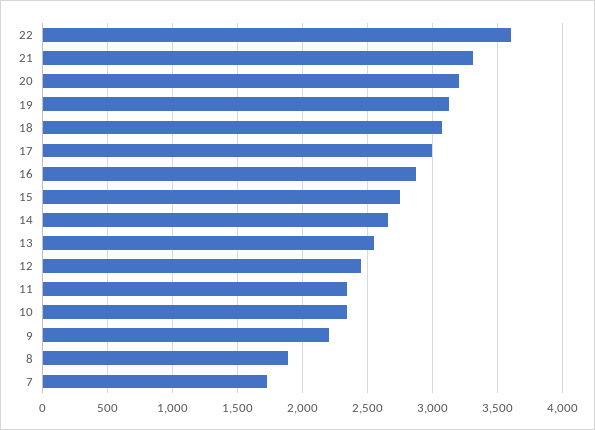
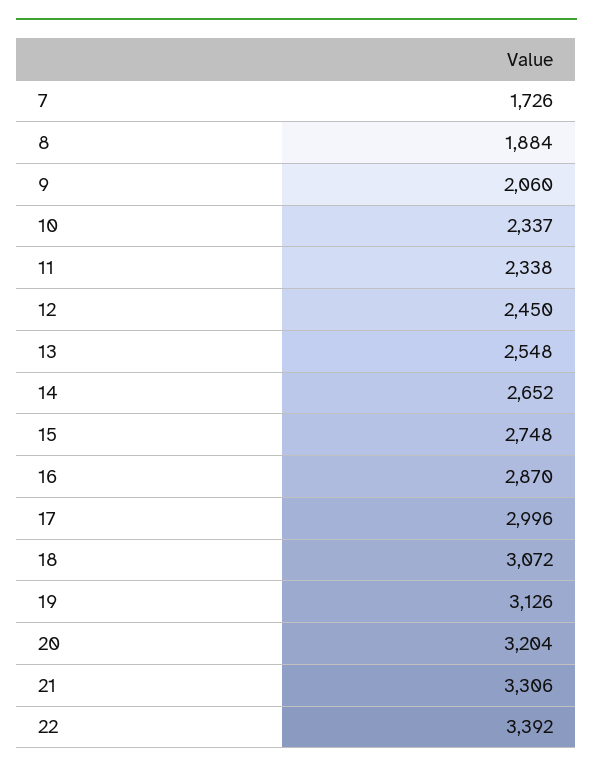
  {
-   "22": 3600,
+   "22": 3392,
    "21": 3306,
    "20": 3204,
    "19": 3126,
    "18": 3072,
    "17": 2996,
    "16": 2870,
    "15": 2748,
    "14": 2652,
    "13": 2548,
    "12": 2450,
    "11": 2338,
    "10": 2337,
-   "9": 2200,
+   "9": 2060,
    "8": 1884,
    "7": 1726
  }

